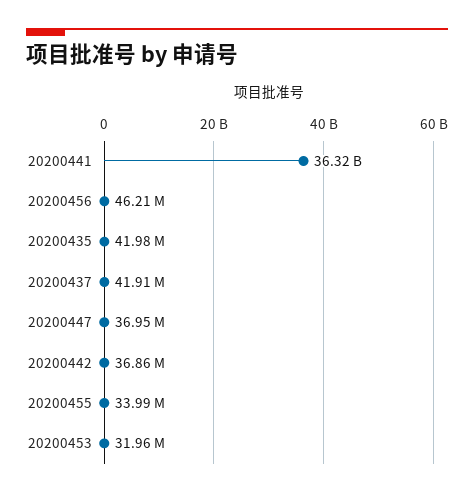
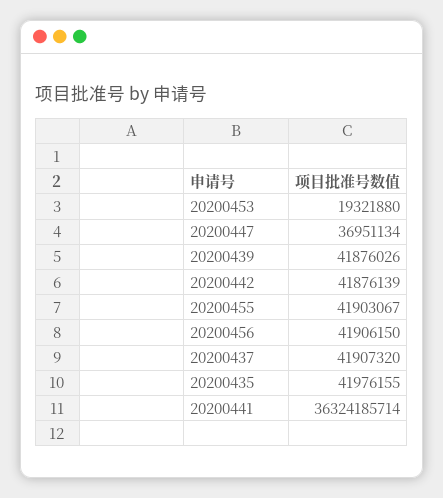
  {
    "20200441": 36324185714,
-   "20200456": 46210000,
+   "20200456": 41906150,
    "20200435": 41976155,
    "20200437": 41907320,
    "20200447": 36951134,
-   "20200442": 36860000,
+   "20200442": 41876139,
-   "20200455": 33990000,
+   "20200455": 41903067,
-   "20200453": 31960000
+   "20200453": 19321880,
+   "20200439": 41876026
  }

